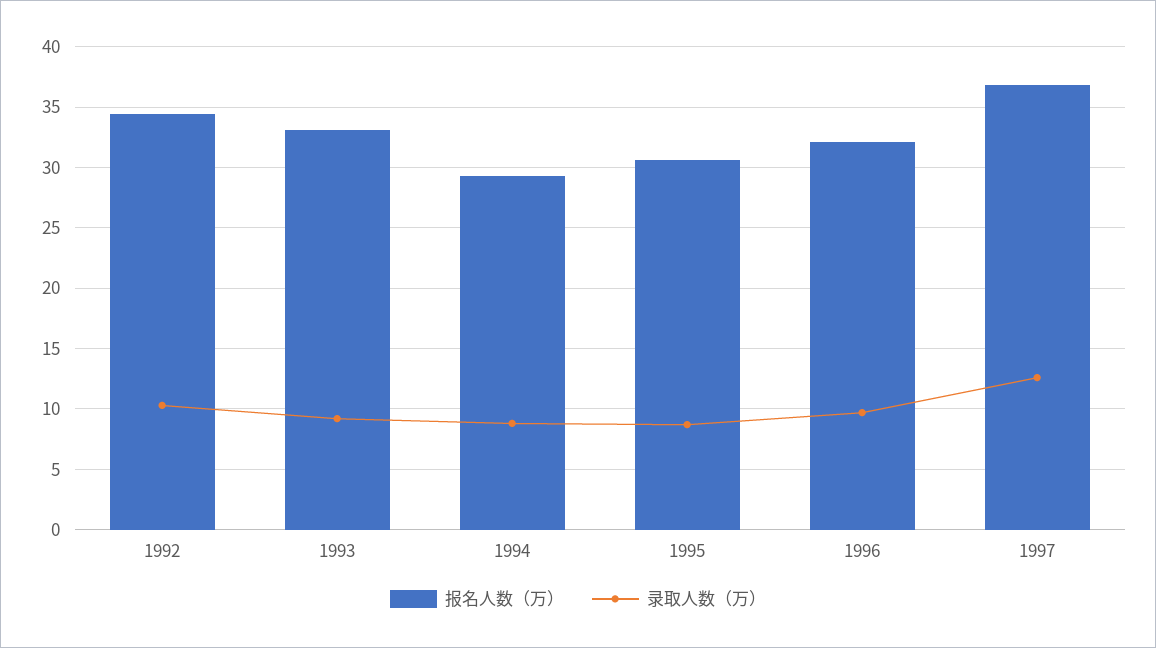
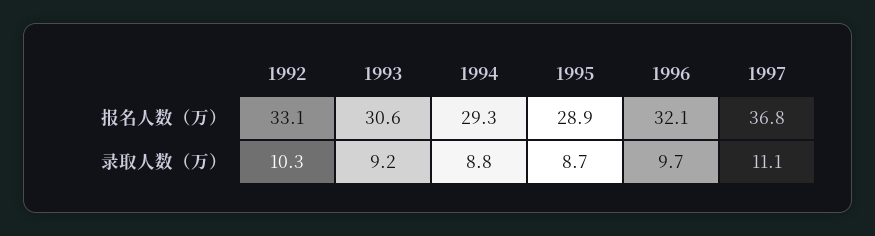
  {
    "报名人数（万）": {
-     "1992": 34.5,
+     "1992": 33.1,
-     "1993": 33,
+     "1993": 30.6,
      "1994": 29.3,
-     "1995": 30.5,
+     "1995": 28.9,
      "1996": 32.1,
      "1997": 36.8
    },
    "录取人数（万）": {
      "1992": 10.3,
      "1993": 9.2,
      "1994": 8.8,
      "1995": 8.7,
      "1996": 9.7,
-     "1997": 12.5
+     "1997": 11.1
    }
  }

